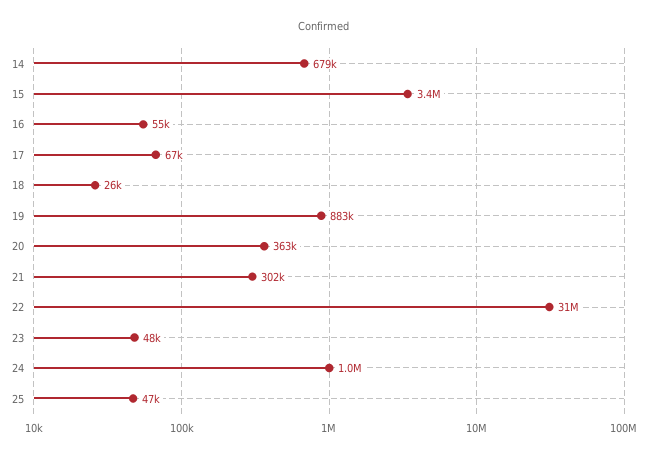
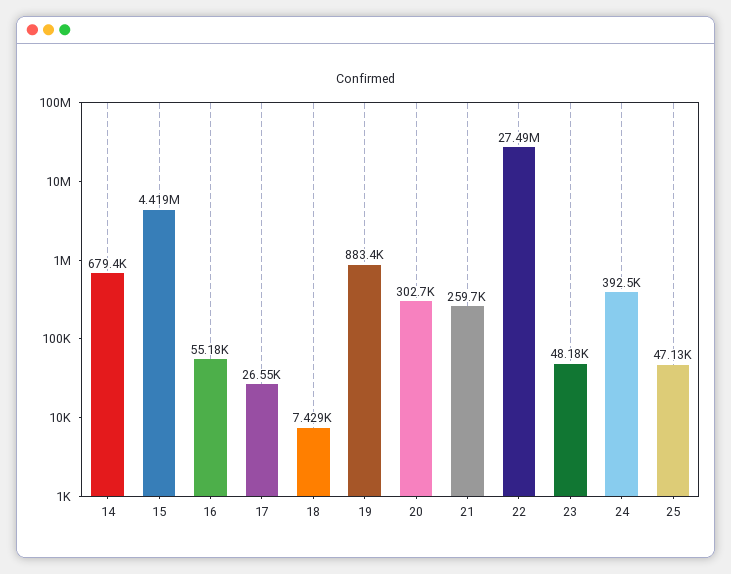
  {
    "14": 679400,
-   "15": 3400000,
+   "15": 4419000,
    "16": 55180,
-   "17": 67000,
+   "17": 26550,
-   "18": 26000,
+   "18": 7429,
    "19": 883400,
-   "20": 363000,
+   "20": 302700,
-   "21": 302000,
+   "21": 259700,
-   "22": 31000000,
+   "22": 27490000,
    "23": 48180,
-   "24": 1000000,
+   "24": 392500,
    "25": 47130
  }

